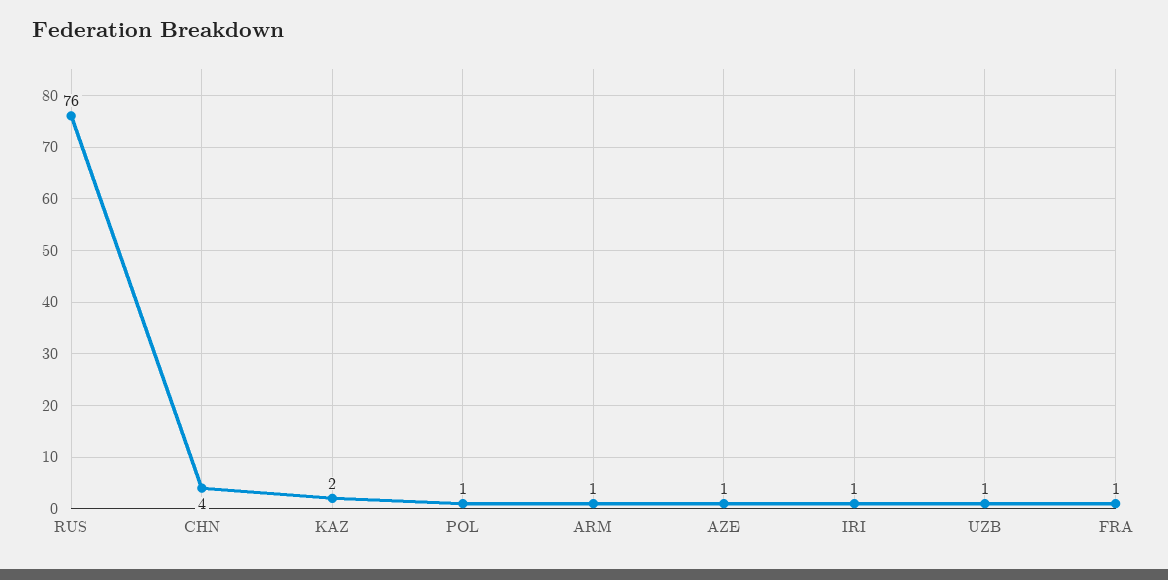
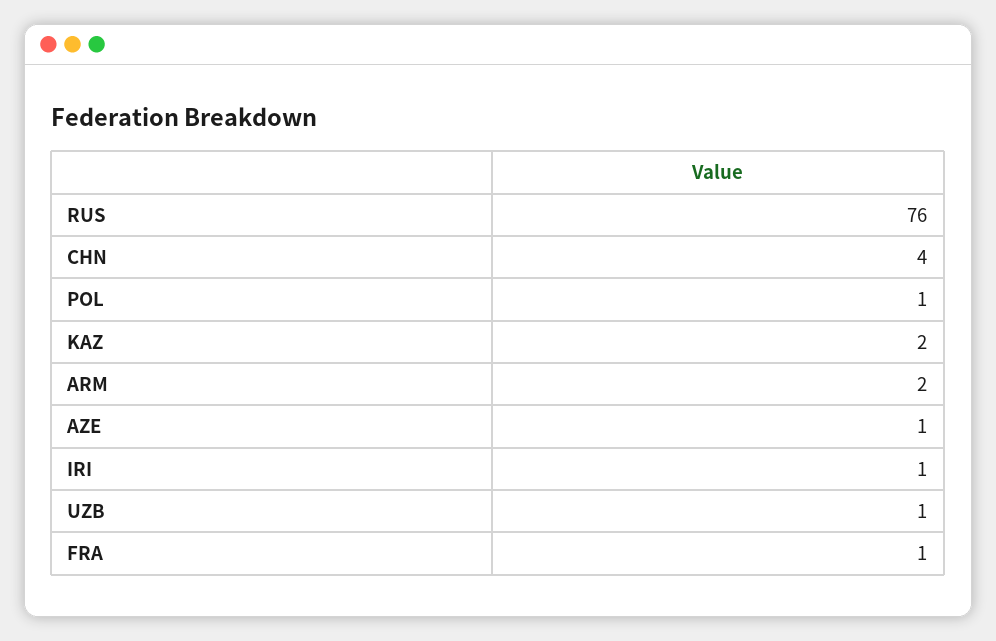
  {
    "RUS": 76,
    "CHN": 4,
    "KAZ": 2,
    "POL": 1,
-   "ARM": 1,
+   "ARM": 2,
    "AZE": 1,
    "IRI": 1,
    "UZB": 1,
    "FRA": 1
  }

